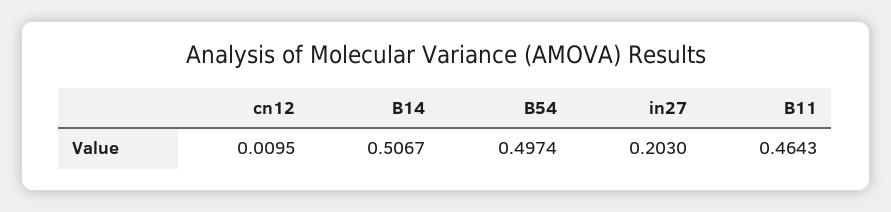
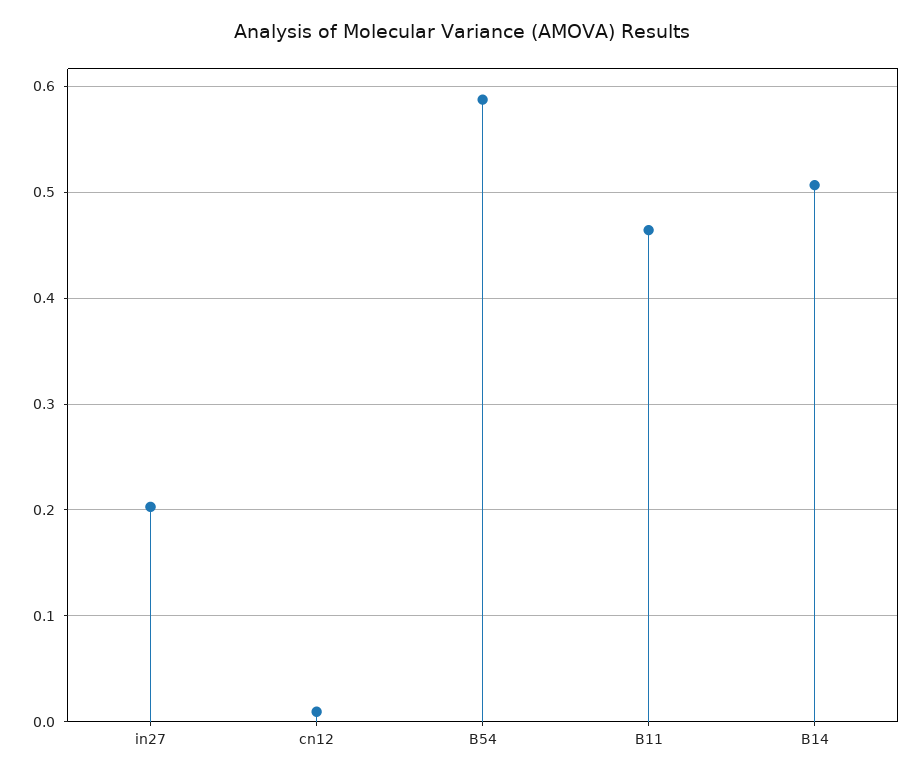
  {
    "cn12": 0.0095,
    "B14": 0.5067,
-   "B54": 0.4974,
+   "B54": 0.59,
    "in27": 0.203,
    "B11": 0.4643
  }

